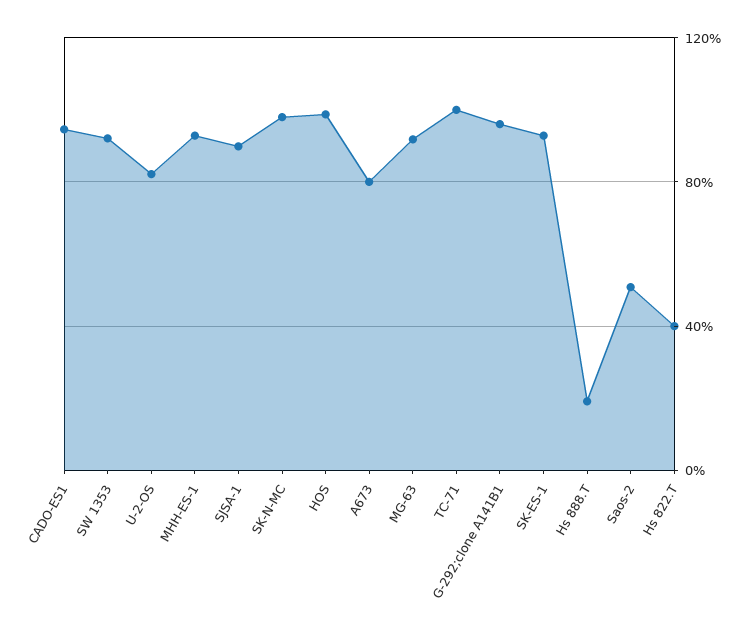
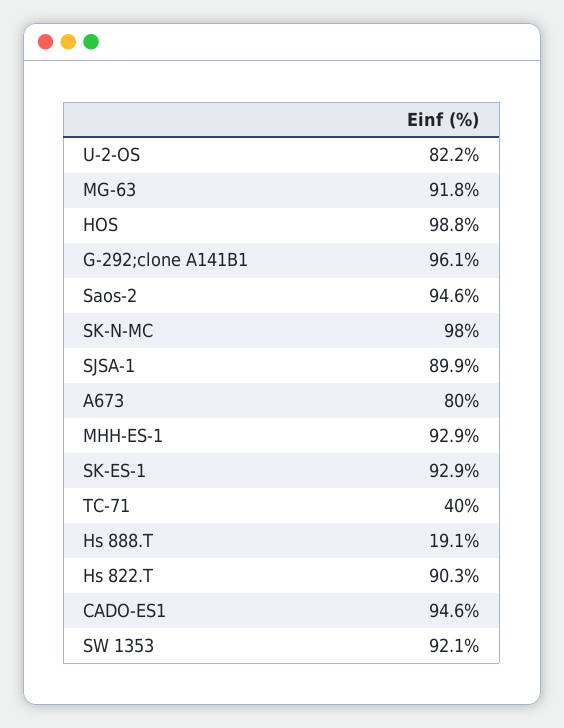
  {
    "CADO-ES1": 94.6,
    "SW 1353": 92.1,
    "U-2-OS": 82.2,
    "MHH-ES-1": 92.9,
    "SJSA-1": 89.9,
    "SK-N-MC": 98,
    "HOS": 98.8,
    "A673": 80,
    "MG-63": 91.8,
-   "TC-71": 100,
+   "TC-71": 40,
    "G-292;clone A141B1": 96.1,
    "SK-ES-1": 92.9,
    "Hs 888.T": 19.1,
-   "Saos-2": 50,
+   "Saos-2": 94.6,
-   "Hs 822.T": 40
+   "Hs 822.T": 90.3
  }

